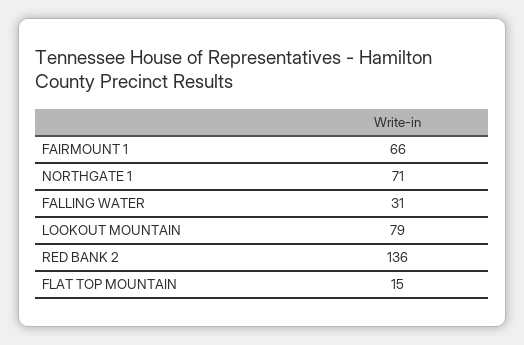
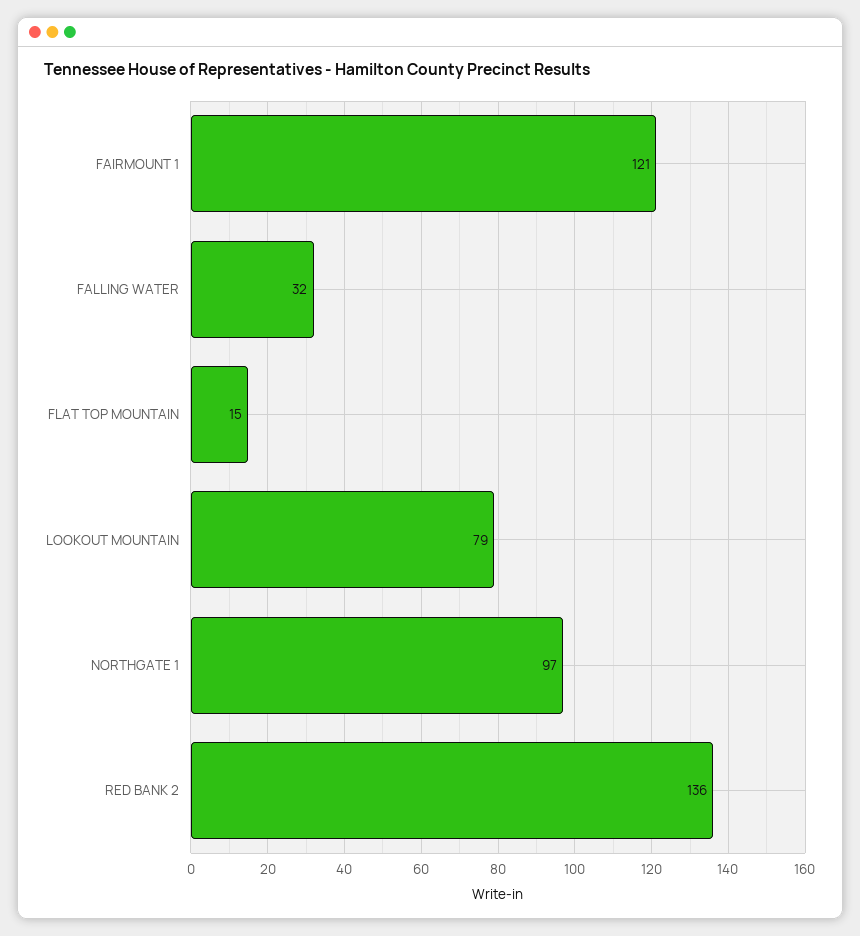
  {
-   "FAIRMOUNT 1": 66,
+   "FAIRMOUNT 1": 121,
-   "NORTHGATE 1": 71,
+   "NORTHGATE 1": 97,
-   "FALLING WATER": 31,
+   "FALLING WATER": 32,
    "LOOKOUT MOUNTAIN": 79,
    "RED BANK 2": 136,
    "FLAT TOP MOUNTAIN": 15
  }

